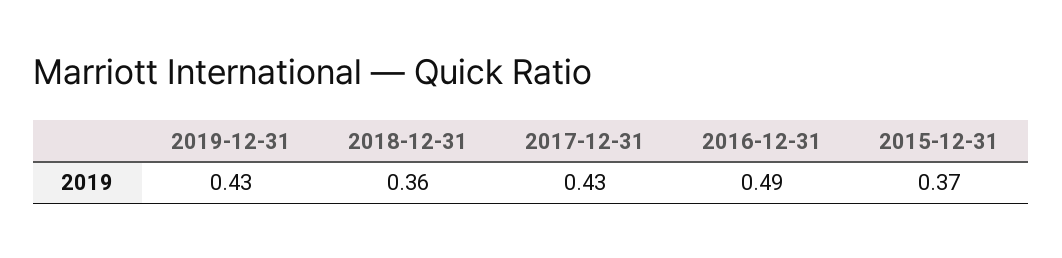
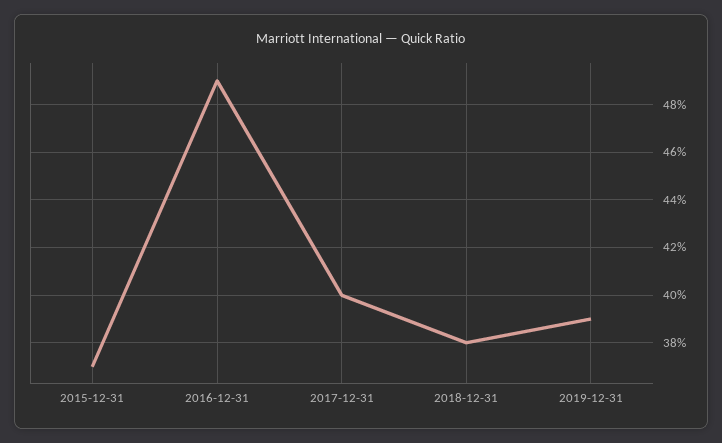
  {
-   "2019-12-31": 0.43,
+   "2019-12-31": 0.39,
-   "2018-12-31": 0.36,
+   "2018-12-31": 0.38,
-   "2017-12-31": 0.43,
+   "2017-12-31": 0.4,
    "2016-12-31": 0.49,
    "2015-12-31": 0.37
  }

